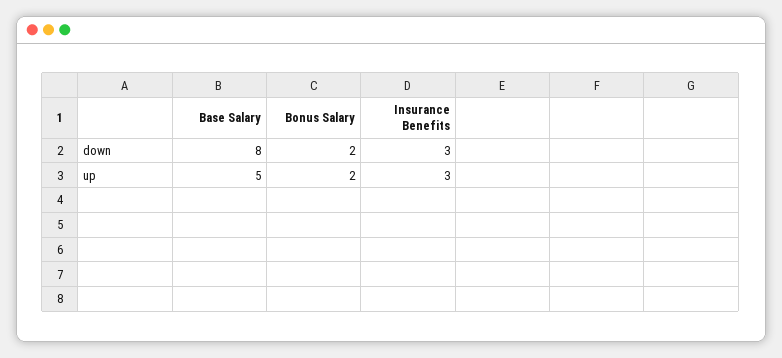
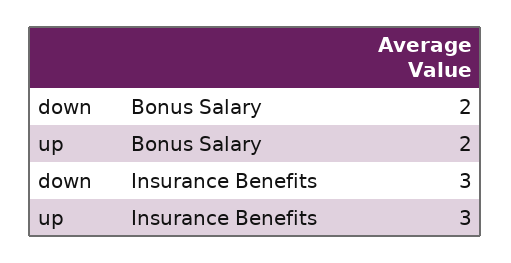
  {
-   "Base Salary": {
-     "down": 8,
-     "up": 5
-   },
    "Bonus Salary": {
      "down": 2,
      "up": 2
    },
    "Insurance Benefits": {
      "down": 3,
      "up": 3
    }
  }

